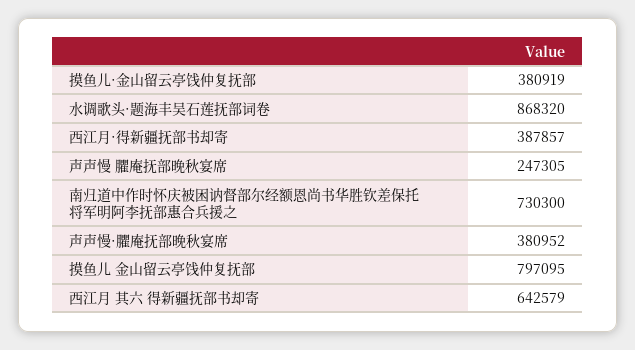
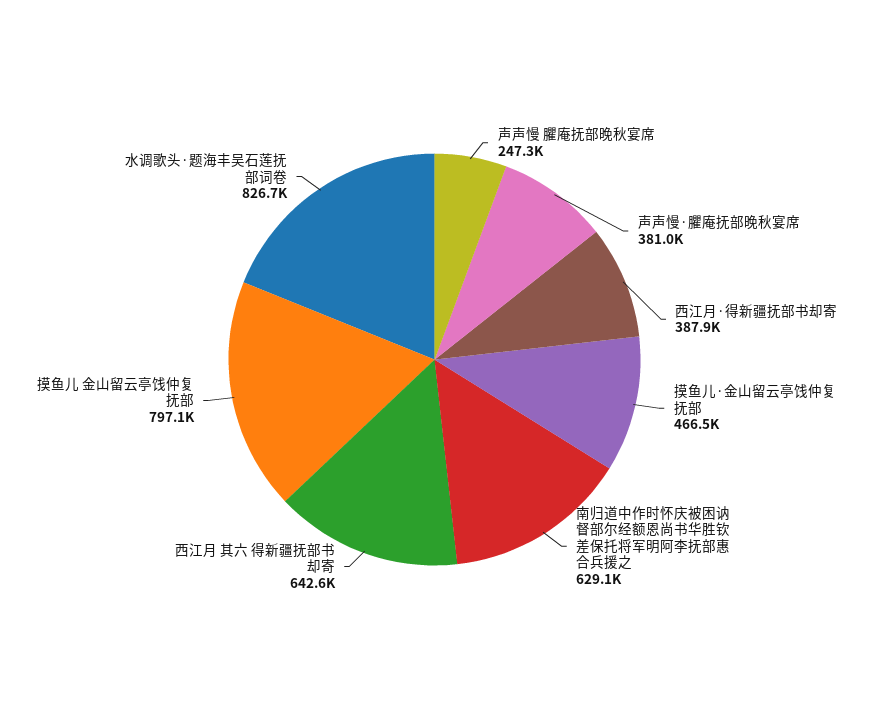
  {
-   "摸鱼儿·金山留云亭饯仲复抚部": 380919,
+   "摸鱼儿·金山留云亭饯仲复抚部": 466500,
-   "水调歌头·题海丰吴石莲抚部词卷": 868320,
+   "水调歌头·题海丰吴石莲抚部词卷": 826700,
    "西江月·得新疆抚部书却寄": 387857,
    "声声慢 臞庵抚部晚秋宴席": 247305,
-   "南归道中作时怀庆被困讷督部尔经额恩尚书华胜钦差保托将军明阿李抚部惠合兵援之": 730300,
+   "南归道中作时怀庆被困讷督部尔经额恩尚书华胜钦差保托将军明阿李抚部惠合兵援之": 629100,
    "声声慢·臞庵抚部晚秋宴席": 380952,
    "摸鱼儿 金山留云亭饯仲复抚部": 797095,
    "西江月 其六 得新疆抚部书却寄": 642579
  }

